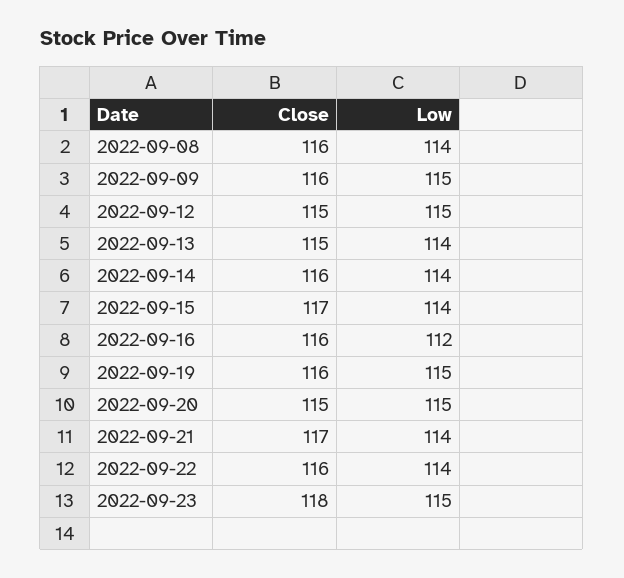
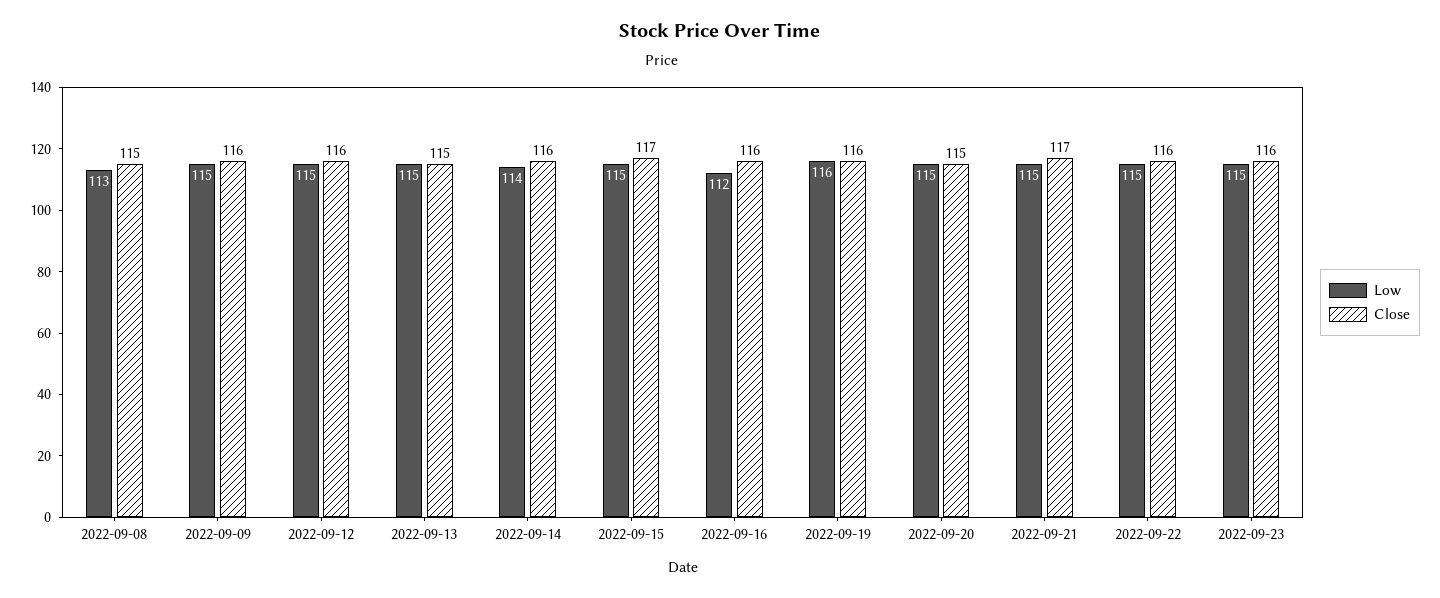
  {
    "Close": {
-     "2022-09-08": 116,
+     "2022-09-08": 115,
      "2022-09-09": 116,
-     "2022-09-12": 115,
+     "2022-09-12": 116,
      "2022-09-13": 115,
      "2022-09-14": 116,
      "2022-09-15": 117,
      "2022-09-16": 116,
      "2022-09-19": 116,
      "2022-09-20": 115,
      "2022-09-21": 117,
      "2022-09-22": 116,
-     "2022-09-23": 118
+     "2022-09-23": 116
    },
    "Low": {
-     "2022-09-08": 114,
+     "2022-09-08": 113,
      "2022-09-09": 115,
      "2022-09-12": 115,
-     "2022-09-13": 114,
+     "2022-09-13": 115,
      "2022-09-14": 114,
-     "2022-09-15": 114,
+     "2022-09-15": 115,
      "2022-09-16": 112,
-     "2022-09-19": 115,
+     "2022-09-19": 116,
      "2022-09-20": 115,
-     "2022-09-21": 114,
+     "2022-09-21": 115,
-     "2022-09-22": 114,
+     "2022-09-22": 115,
      "2022-09-23": 115
    }
  }

